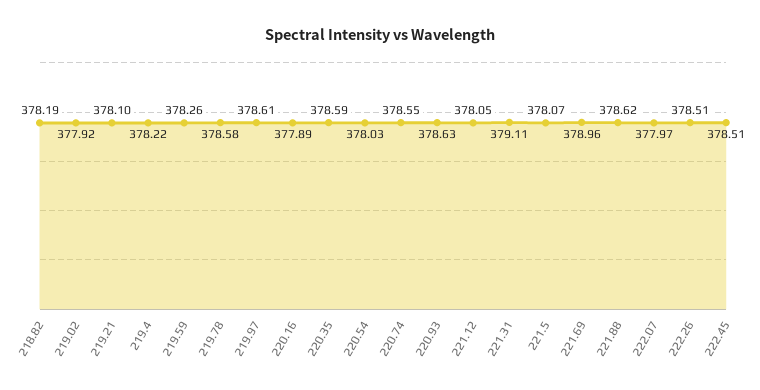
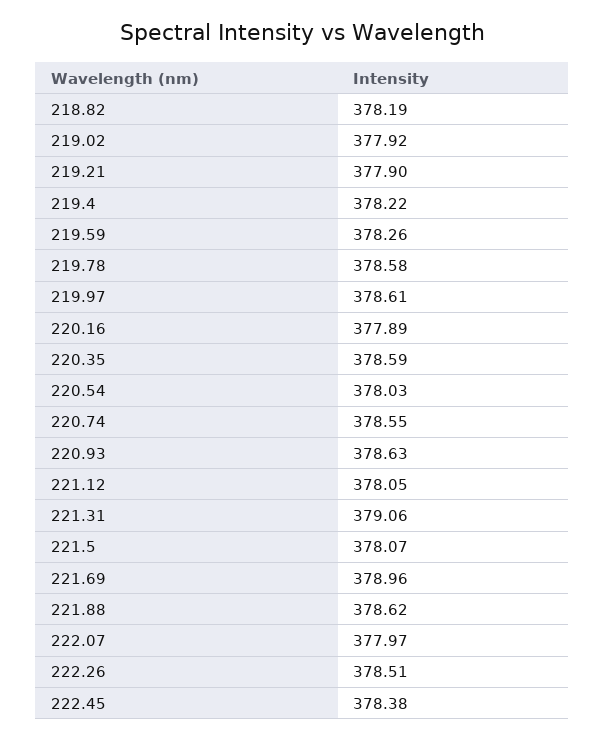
  {
    "218.82": 378.19,
    "219.02": 377.92,
-   "219.21": 378.1,
+   "219.21": 377.9,
    "219.4": 378.22,
    "219.59": 378.26,
    "219.78": 378.58,
    "219.97": 378.61,
    "220.16": 377.89,
    "220.35": 378.59,
    "220.54": 378.03,
    "220.74": 378.55,
    "220.93": 378.63,
    "221.12": 378.05,
-   "221.31": 379.11,
+   "221.31": 379.06,
    "221.5": 378.07,
    "221.69": 378.96,
    "221.88": 378.62,
    "222.07": 377.97,
    "222.26": 378.51,
-   "222.45": 378.51
+   "222.45": 378.38
  }

